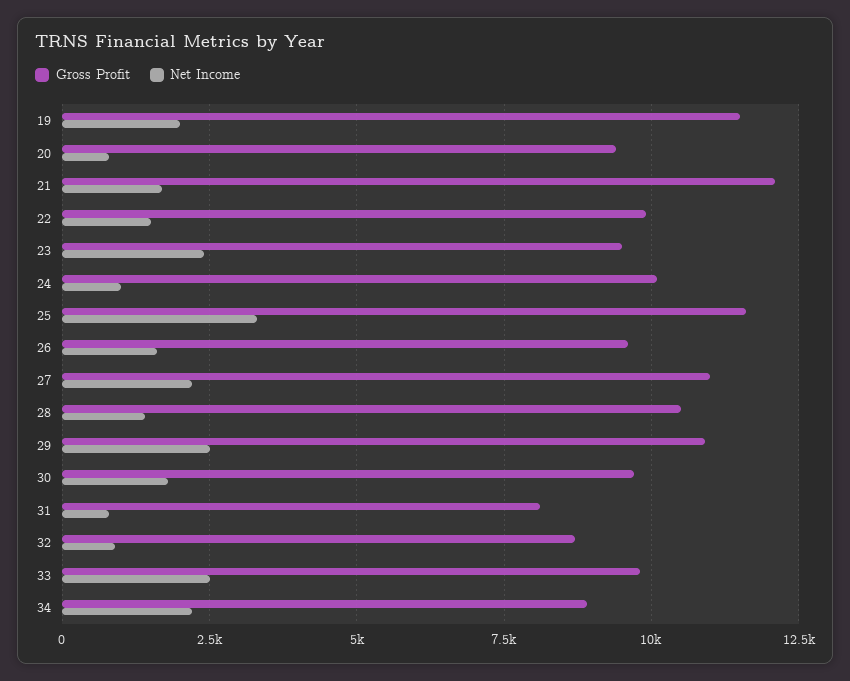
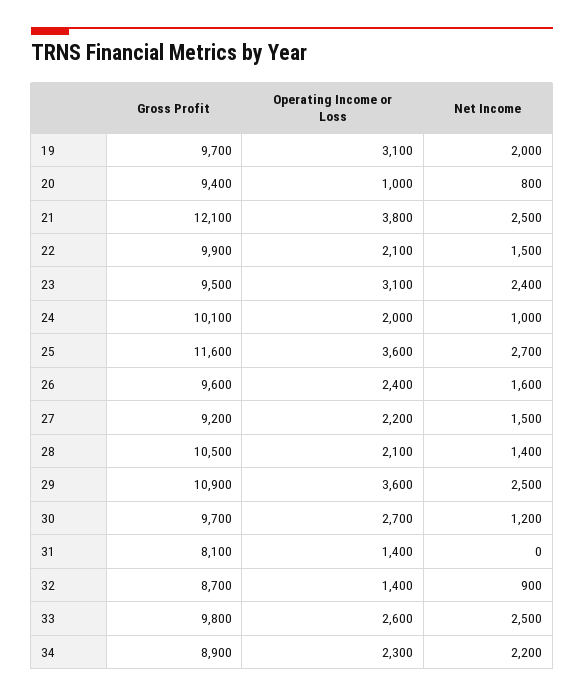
  {
    "Gross Profit": {
-     "19": 11500,
+     "19": 9700,
      "20": 9400,
      "21": 12100,
      "22": 9900,
      "23": 9500,
      "24": 10100,
      "25": 11600,
      "26": 9600,
-     "27": 11000,
+     "27": 9200,
      "28": 10500,
      "29": 10900,
      "30": 9700,
      "31": 8100,
      "32": 8700,
      "33": 9800,
      "34": 8900
    },
    "Net Income": {
      "19": 2000,
      "20": 800,
-     "21": 1750,
+     "21": 2500,
      "22": 1500,
      "23": 2400,
      "24": 1000,
-     "25": 3250,
+     "25": 2700,
      "26": 1600,
-     "27": 2250,
+     "27": 1500,
      "28": 1400,
      "29": 2500,
-     "30": 1750,
+     "30": 1200,
-     "31": 750,
+     "31": 0,
      "32": 900,
      "33": 2500,
      "34": 2200
-   }
+   },
+   "Operating Income or Loss": {
+     "19": 3100,
+     "20": 1000,
+     "21": 3800,
+     "22": 2100,
+     "23": 3100,
+     "24": 2000,
+     "25": 3600,
+     "26": 2400,
+     "27": 2200,
+     "28": 2100,
+     "29": 3600,
+     "30": 2700,
+     "31": 1400,
+     "32": 1400,
+     "33": 2600,
+     "34": 2300
+   }
  }

